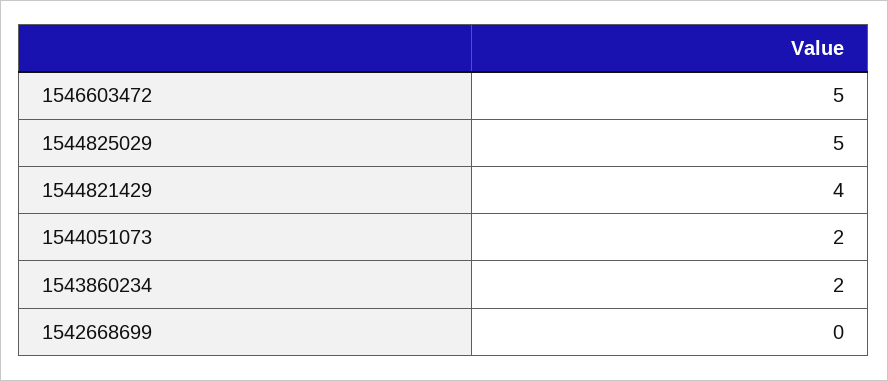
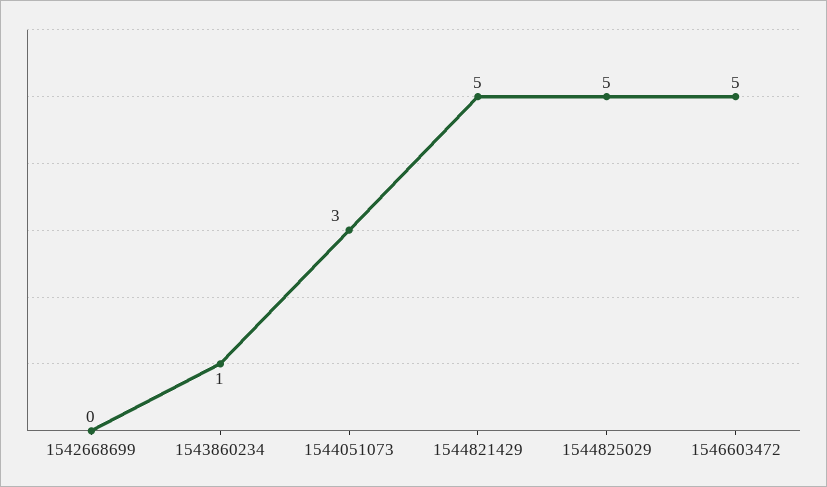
  {
    "1546603472": 5,
    "1544825029": 5,
-   "1544821429": 4,
+   "1544821429": 5,
-   "1544051073": 2,
+   "1544051073": 3,
-   "1543860234": 2,
+   "1543860234": 1,
    "1542668699": 0
  }

